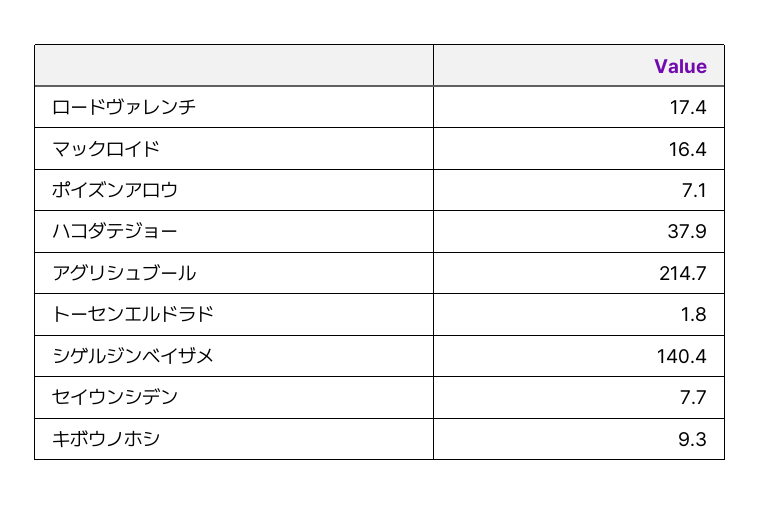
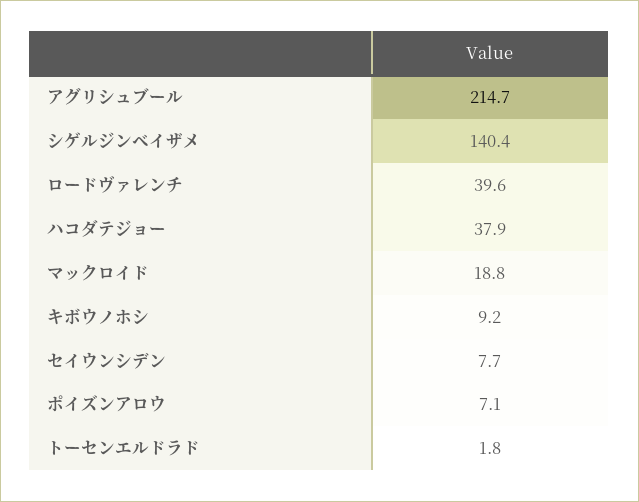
  {
-   "ロードヴァレンチ": 17.4,
+   "ロードヴァレンチ": 39.6,
-   "マックロイド": 16.4,
+   "マックロイド": 18.8,
    "ポイズンアロウ": 7.1,
    "ハコダテジョー": 37.9,
    "アグリシュブール": 214.7,
    "トーセンエルドラド": 1.8,
    "シゲルジンベイザメ": 140.4,
    "セイウンシデン": 7.7,
-   "キボウノホシ": 9.3
+   "キボウノホシ": 9.2
  }

